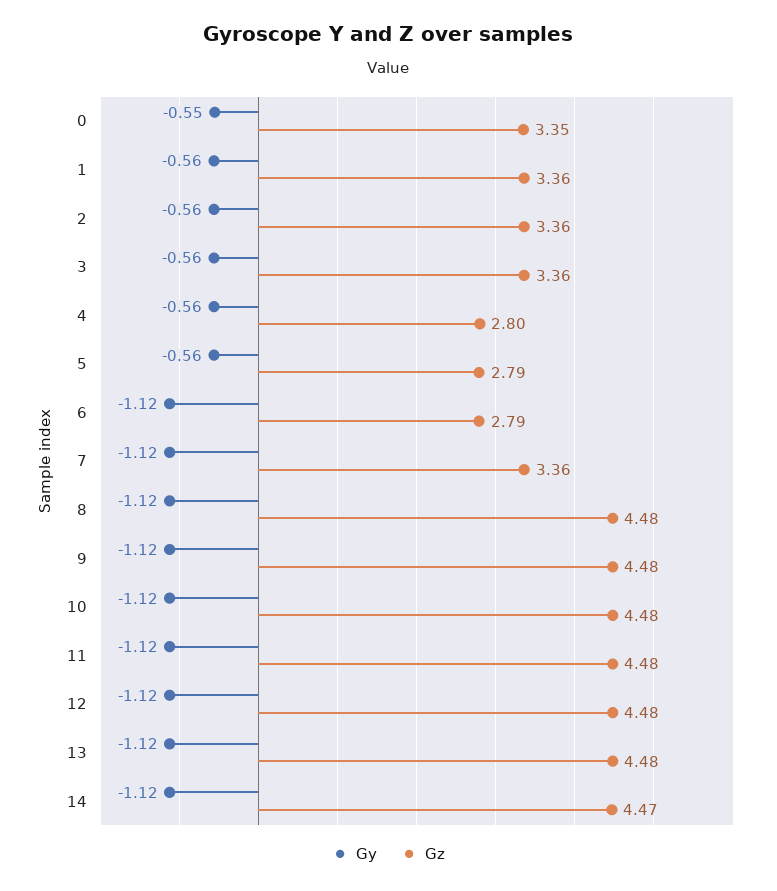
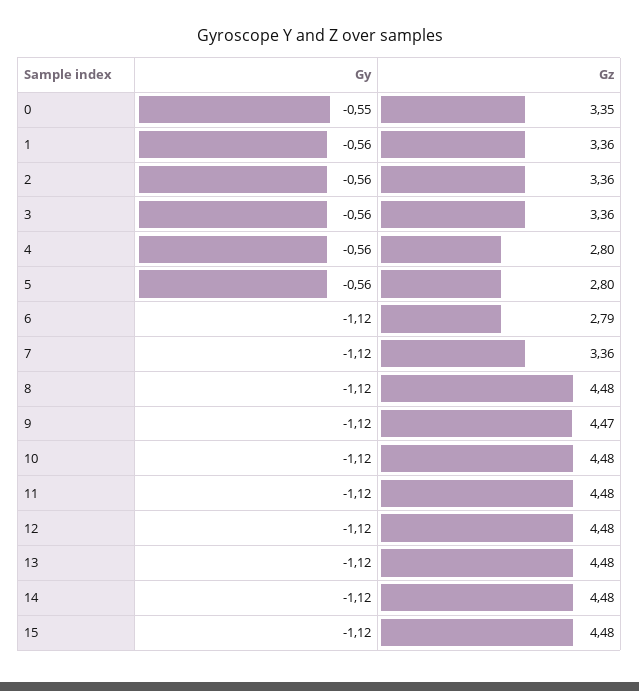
  {
    "Gy": {
      "0": -0.55,
      "1": -0.56,
      "2": -0.56,
      "3": -0.56,
      "4": -0.56,
      "5": -0.56,
      "6": -1.12,
      "7": -1.12,
      "8": -1.12,
      "9": -1.12,
      "10": -1.12,
      "11": -1.12,
      "12": -1.12,
      "13": -1.12,
-     "14": -1.12
+     "14": -1.12,
+     "15": -1.12
    },
    "Gz": {
      "0": 3.35,
      "1": 3.36,
      "2": 3.36,
      "3": 3.36,
      "4": 2.8,
-     "5": 2.79,
+     "5": 2.8,
      "6": 2.79,
      "7": 3.36,
      "8": 4.48,
-     "9": 4.48,
+     "9": 4.47,
      "10": 4.48,
      "11": 4.48,
      "12": 4.48,
      "13": 4.48,
-     "14": 4.47
+     "14": 4.48,
+     "15": 4.48
    }
  }

